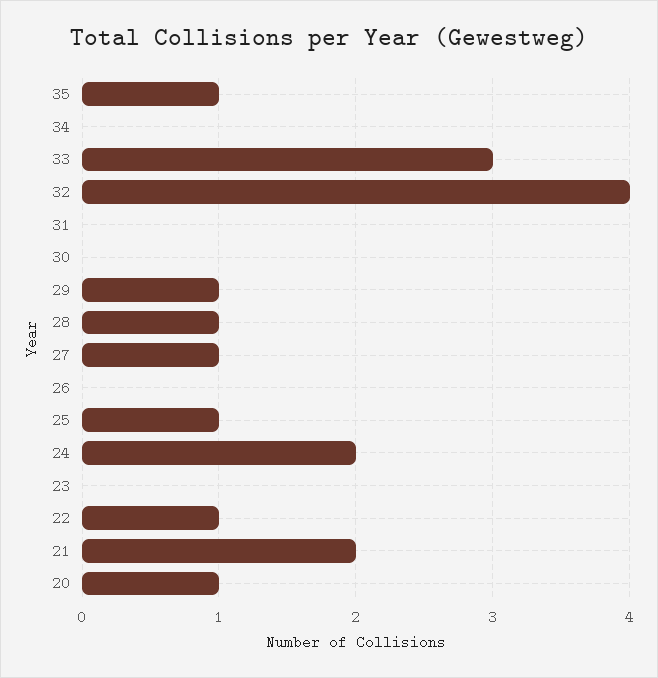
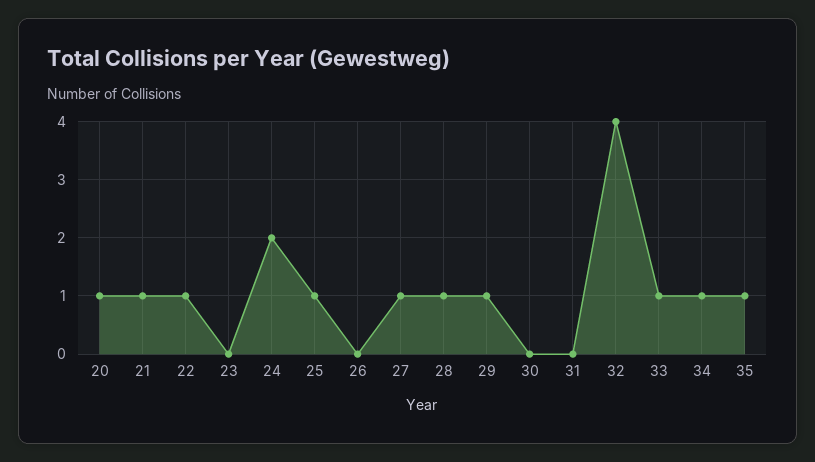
  {
    "35": 1,
-   "34": 0,
+   "34": 1,
-   "33": 3,
+   "33": 1,
    "32": 4,
    "31": 0,
    "30": 0,
    "29": 1,
    "28": 1,
    "27": 1,
    "26": 0,
    "25": 1,
    "24": 2,
    "23": 0,
    "22": 1,
-   "21": 2,
+   "21": 1,
    "20": 1
  }

